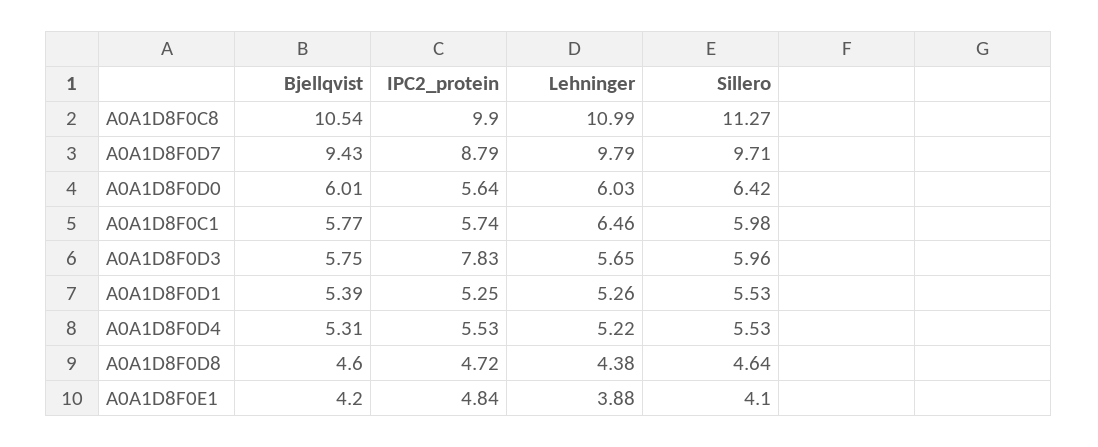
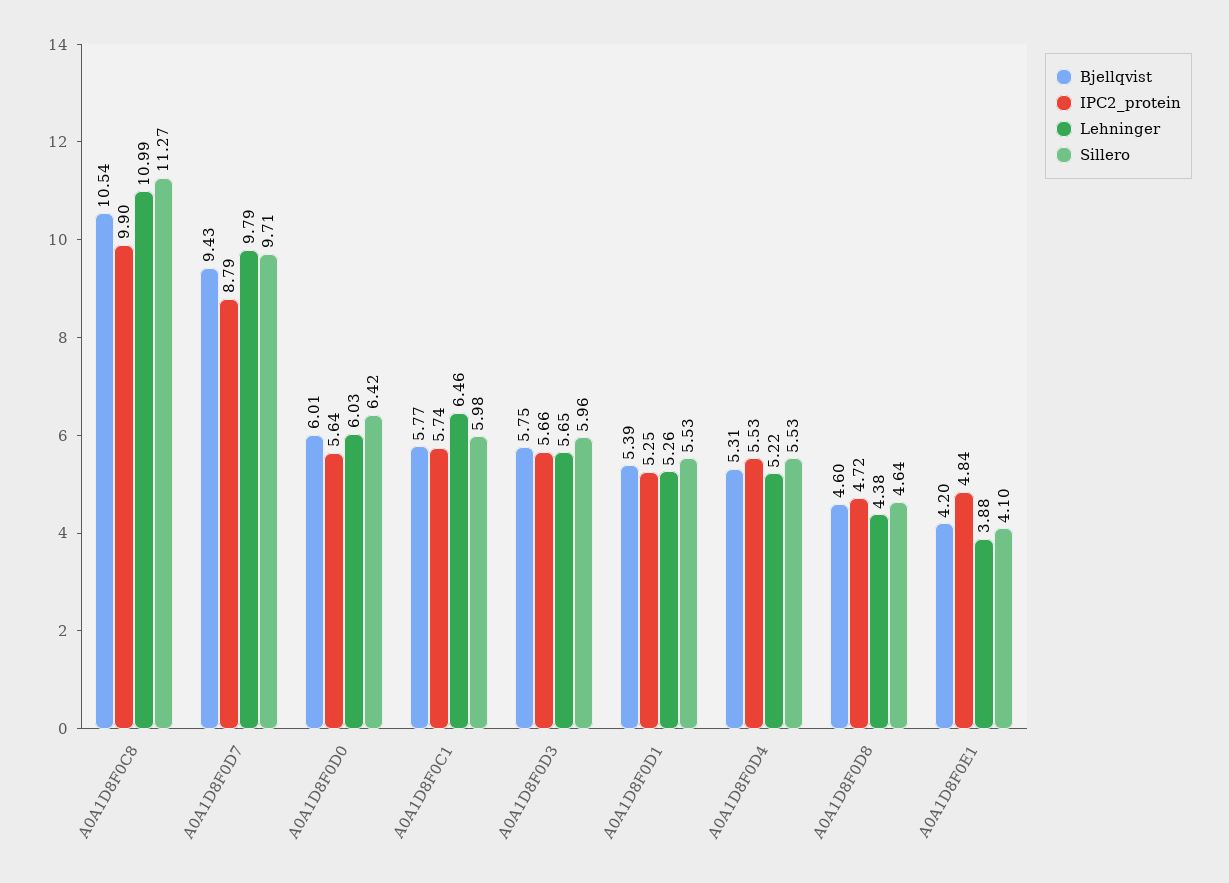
  {
    "Bjellqvist": {
      "A0A1D8F0C8": 10.54,
      "A0A1D8F0D7": 9.43,
      "A0A1D8F0D0": 6.01,
      "A0A1D8F0C1": 5.77,
      "A0A1D8F0D3": 5.75,
      "A0A1D8F0D1": 5.39,
      "A0A1D8F0D4": 5.31,
      "A0A1D8F0D8": 4.6,
      "A0A1D8F0E1": 4.2
    },
    "IPC2_protein": {
      "A0A1D8F0C8": 9.9,
      "A0A1D8F0D7": 8.79,
      "A0A1D8F0D0": 5.64,
      "A0A1D8F0C1": 5.74,
-     "A0A1D8F0D3": 7.83,
+     "A0A1D8F0D3": 5.66,
      "A0A1D8F0D1": 5.25,
      "A0A1D8F0D4": 5.53,
      "A0A1D8F0D8": 4.72,
      "A0A1D8F0E1": 4.84
    },
    "Lehninger": {
      "A0A1D8F0C8": 10.99,
      "A0A1D8F0D7": 9.79,
      "A0A1D8F0D0": 6.03,
      "A0A1D8F0C1": 6.46,
      "A0A1D8F0D3": 5.65,
      "A0A1D8F0D1": 5.26,
      "A0A1D8F0D4": 5.22,
      "A0A1D8F0D8": 4.38,
      "A0A1D8F0E1": 3.88
    },
    "Sillero": {
      "A0A1D8F0C8": 11.27,
      "A0A1D8F0D7": 9.71,
      "A0A1D8F0D0": 6.42,
      "A0A1D8F0C1": 5.98,
      "A0A1D8F0D3": 5.96,
      "A0A1D8F0D1": 5.53,
      "A0A1D8F0D4": 5.53,
      "A0A1D8F0D8": 4.64,
      "A0A1D8F0E1": 4.1
    }
  }

